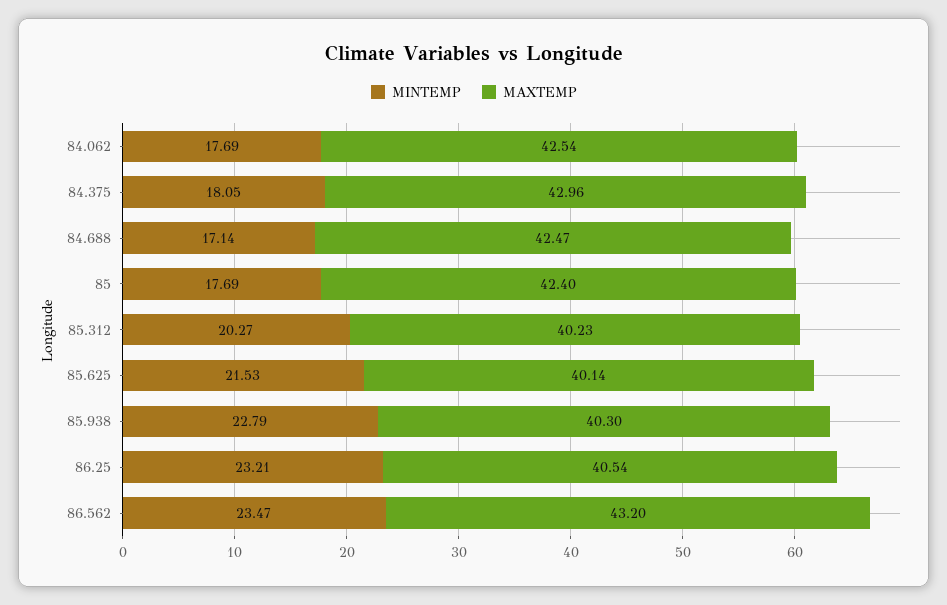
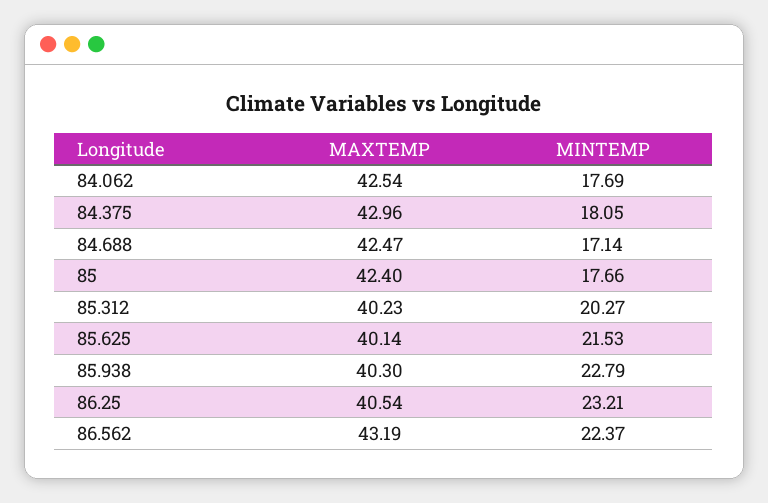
  {
    "MINTEMP": {
      "84.062": 17.69,
      "84.375": 18.05,
      "84.688": 17.14,
-     "85": 17.69,
+     "85": 17.66,
      "85.312": 20.27,
      "85.625": 21.53,
      "85.938": 22.79,
      "86.25": 23.21,
-     "86.562": 23.47
+     "86.562": 22.37
    },
    "MAXTEMP": {
      "84.062": 42.54,
      "84.375": 42.96,
      "84.688": 42.47,
      "85": 42.4,
      "85.312": 40.23,
      "85.625": 40.14,
      "85.938": 40.3,
      "86.25": 40.54,
-     "86.562": 43.2
+     "86.562": 43.19
    }
  }

